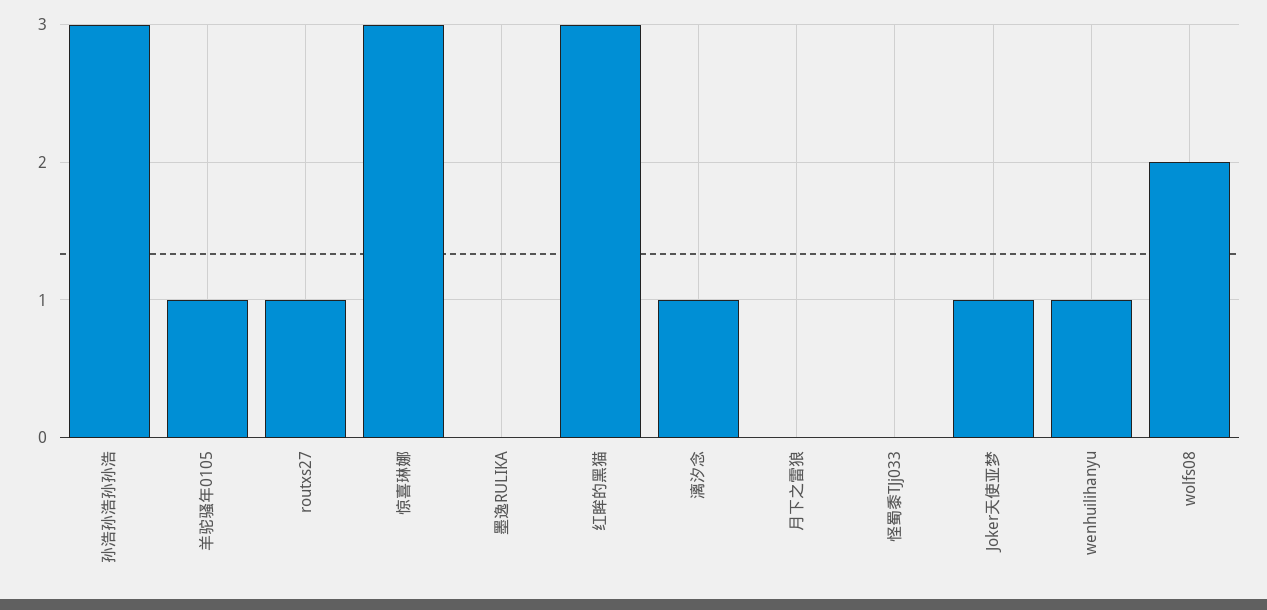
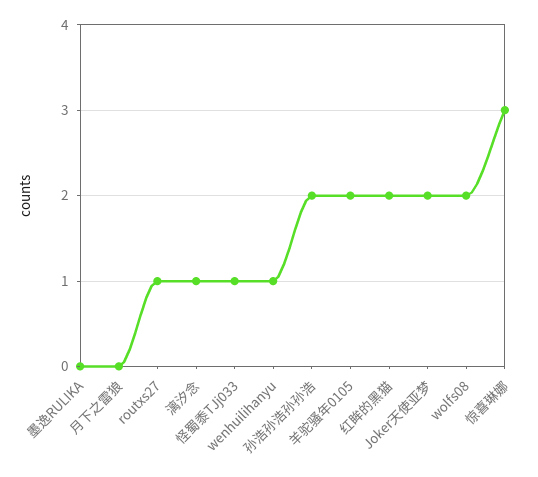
  {
-   "孙浩孙浩孙孙浩": 3,
+   "孙浩孙浩孙孙浩": 2,
-   "羊驼骚年0105": 1,
+   "羊驼骚年0105": 2,
    "routxs27": 1,
    "惊喜琳娜": 3,
    "墨逸RULIKA": 0,
-   "红眸的黑猫": 3,
+   "红眸的黑猫": 2,
    "漓汐念": 1,
    "月下之雷狼": 0,
-   "怪蜀黍TJj033": 0,
+   "怪蜀黍TJj033": 1,
-   "Joker天使亚梦": 1,
+   "Joker天使亚梦": 2,
    "wenhuilihanyu": 1,
    "wolfs08": 2
  }

